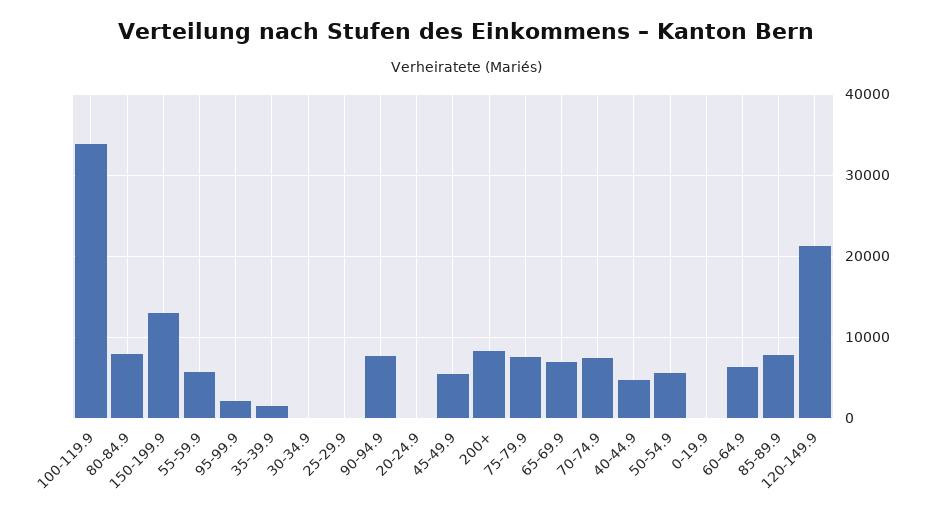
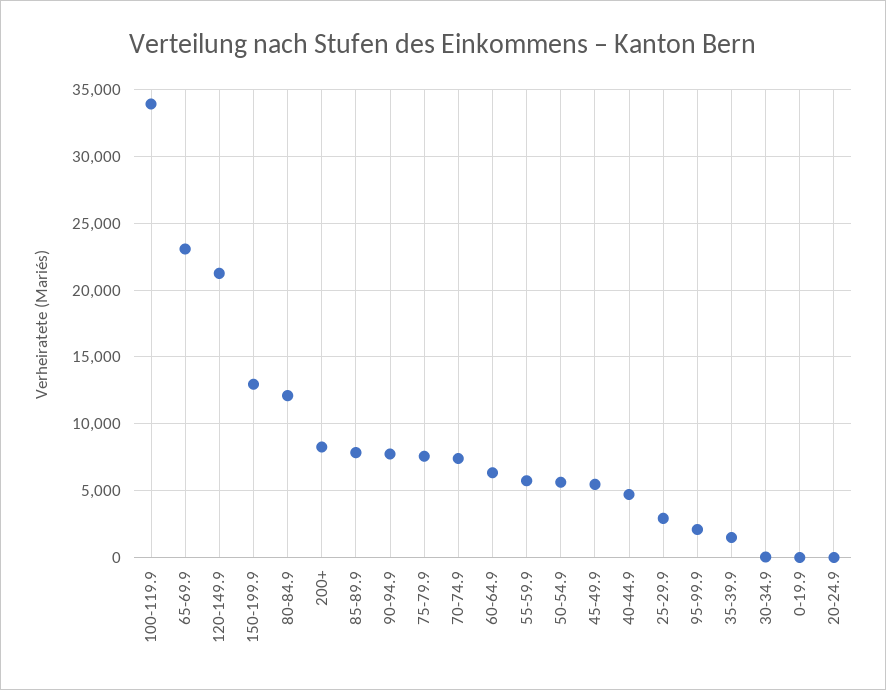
  {
    "100-119.9": 34000,
-   "80-84.9": 8000,
+   "80-84.9": 12000,
    "150-199.9": 13000,
    "55-59.9": 5500,
    "95-99.9": 2000,
    "35-39.9": 1500,
    "30-34.9": 0,
-   "25-29.9": 0,
+   "25-29.9": 3000,
    "90-94.9": 7500,
    "20-24.9": 0,
    "45-49.9": 5500,
    "200+": 8500,
    "75-79.9": 7500,
-   "65-69.9": 7000,
+   "65-69.9": 23000,
    "70-74.9": 7500,
    "40-44.9": 4500,
    "50-54.9": 5500,
    "0-19.9": 0,
    "60-64.9": 6500,
    "85-89.9": 8000,
    "120-149.9": 21500
  }

